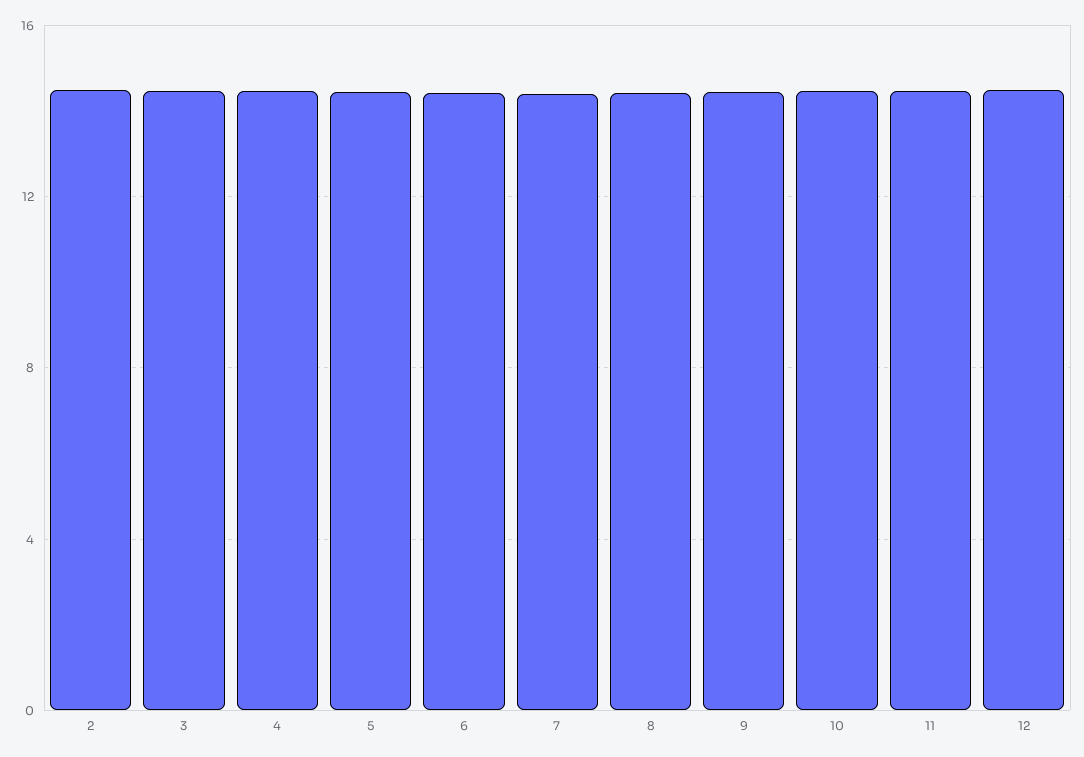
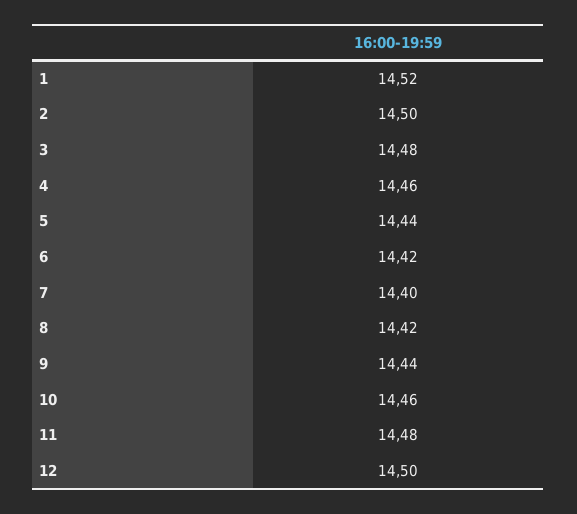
  {
    "2": 14.5,
    "3": 14.48,
    "4": 14.46,
    "5": 14.44,
    "6": 14.42,
    "7": 14.4,
    "8": 14.42,
    "9": 14.44,
    "10": 14.46,
    "11": 14.48,
-   "12": 14.5
+   "12": 14.5,
+   "1": 14.52
  }

